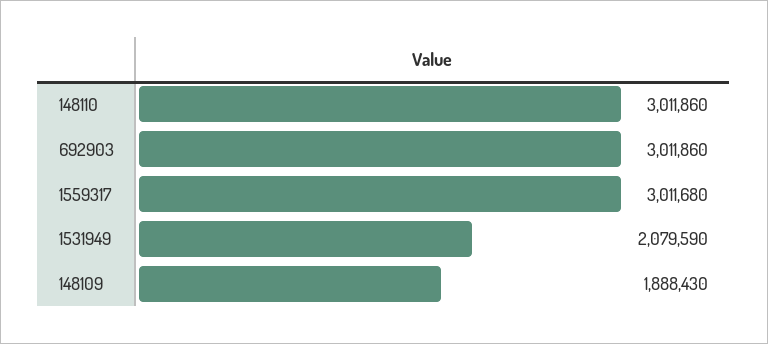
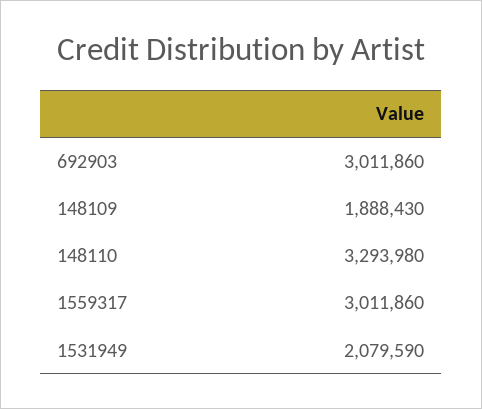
  {
-   "148110": 3011860,
+   "148110": 3293980,
    "692903": 3011860,
-   "1559317": 3011680,
+   "1559317": 3011860,
    "1531949": 2079590,
    "148109": 1888430
  }

